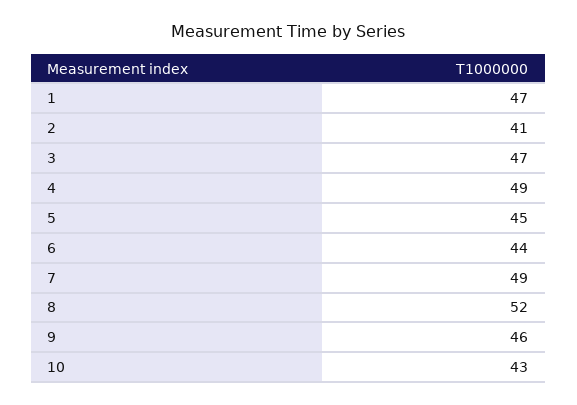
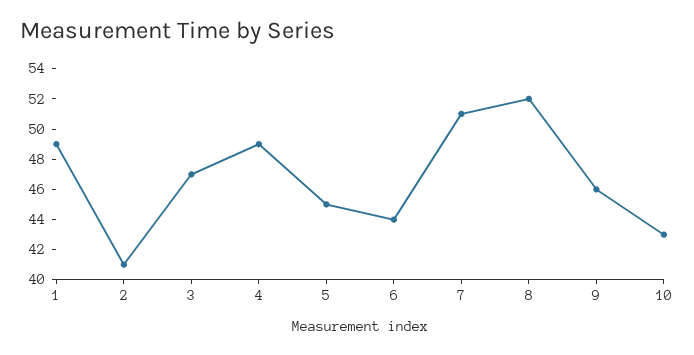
  {
-   "1": 47,
+   "1": 49,
    "2": 41,
    "3": 47,
    "4": 49,
    "5": 45,
    "6": 44,
-   "7": 49,
+   "7": 51,
    "8": 52,
    "9": 46,
    "10": 43
  }

